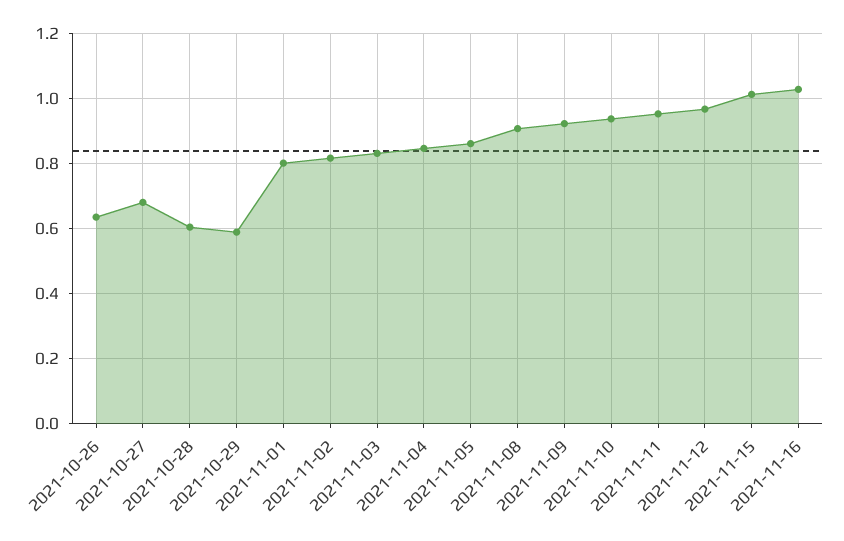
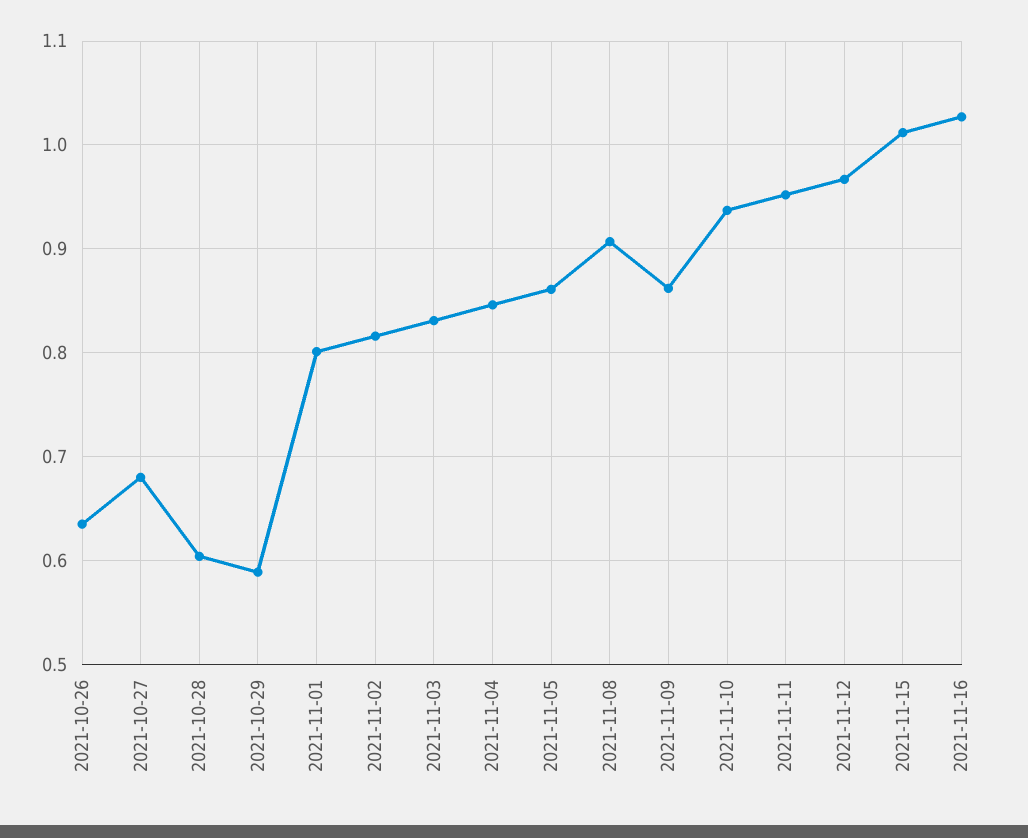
  {
    "2021-10-26": 0.64,
    "2021-10-27": 0.68,
    "2021-10-28": 0.6,
    "2021-10-29": 0.59,
    "2021-11-01": 0.8,
    "2021-11-02": 0.82,
    "2021-11-03": 0.83,
    "2021-11-04": 0.85,
    "2021-11-05": 0.86,
    "2021-11-08": 0.91,
-   "2021-11-09": 0.92,
+   "2021-11-09": 0.86,
    "2021-11-10": 0.94,
    "2021-11-11": 0.95,
    "2021-11-12": 0.97,
    "2021-11-15": 1.01,
    "2021-11-16": 1.03
  }

